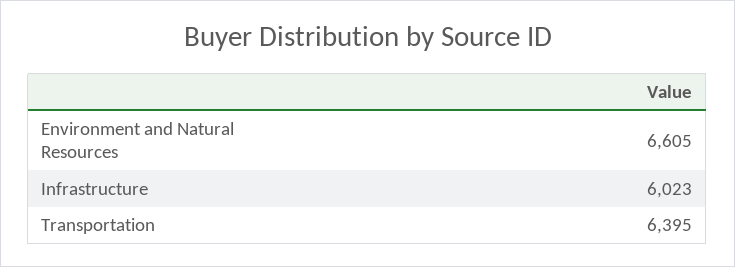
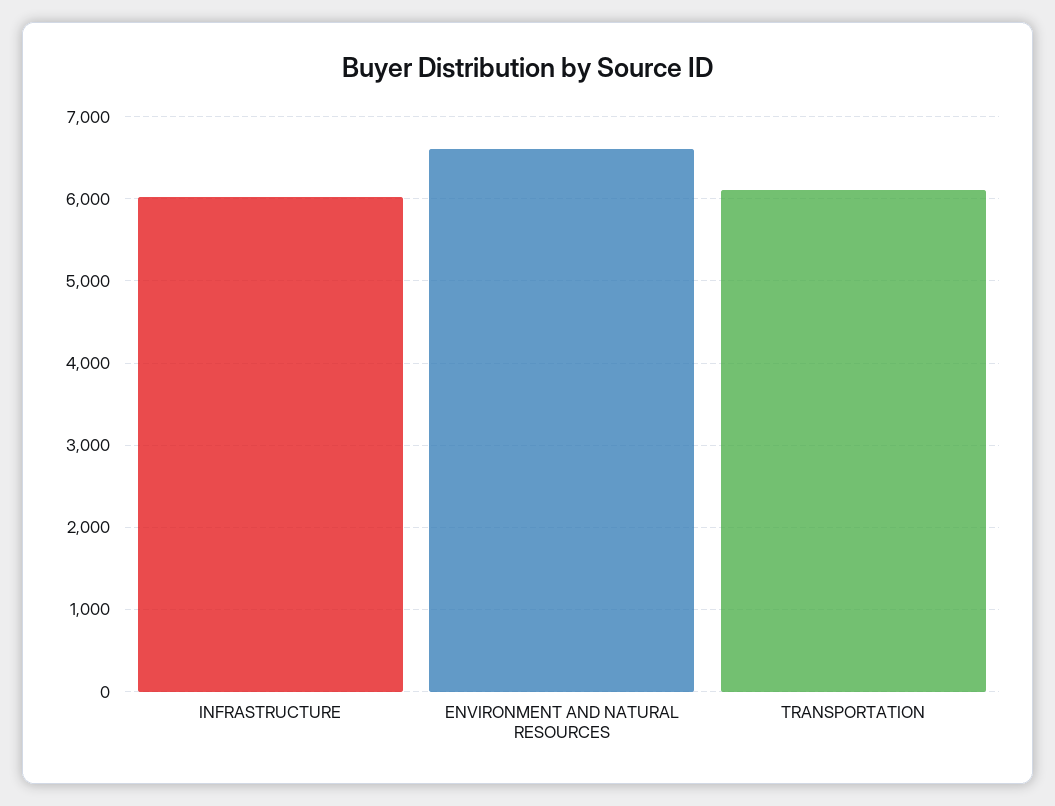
  {
    "Environment and Natural Resources": 6605,
    "Infrastructure": 6023,
-   "Transportation": 6395
+   "Transportation": 6100
  }

